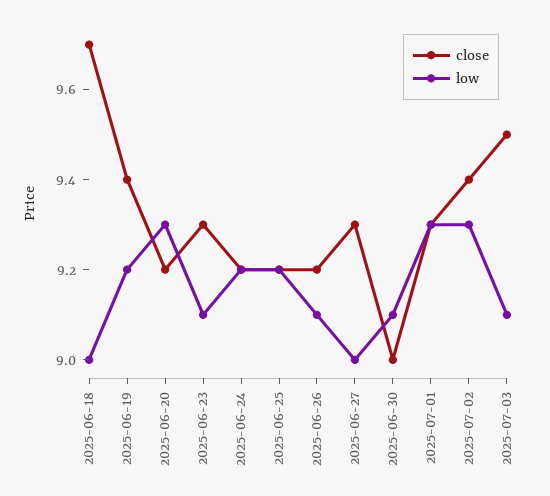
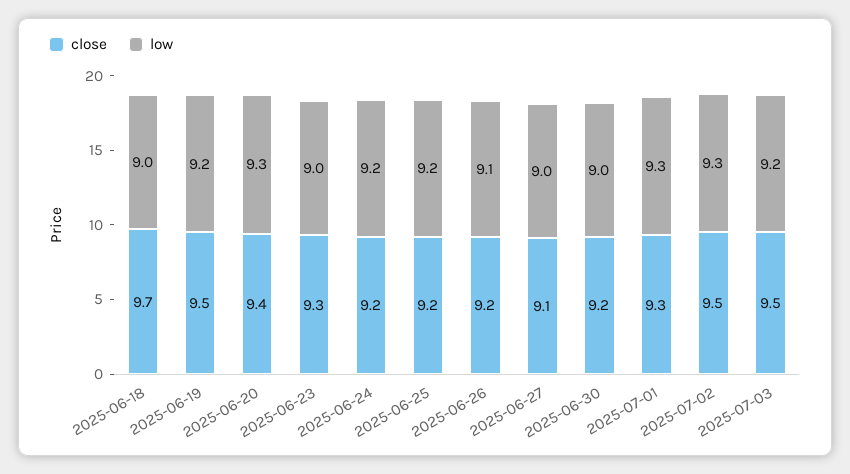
  {
    "close": {
      "2025-06-18": 9.7,
-     "2025-06-19": 9.4,
+     "2025-06-19": 9.5,
-     "2025-06-20": 9.2,
+     "2025-06-20": 9.4,
      "2025-06-23": 9.3,
      "2025-06-24": 9.2,
      "2025-06-25": 9.2,
      "2025-06-26": 9.2,
-     "2025-06-27": 9.3,
+     "2025-06-27": 9.1,
-     "2025-06-30": 9,
+     "2025-06-30": 9.2,
      "2025-07-01": 9.3,
-     "2025-07-02": 9.4,
+     "2025-07-02": 9.5,
      "2025-07-03": 9.5
    },
    "low": {
      "2025-06-18": 9,
      "2025-06-19": 9.2,
      "2025-06-20": 9.3,
-     "2025-06-23": 9.1,
+     "2025-06-23": 9,
      "2025-06-24": 9.2,
      "2025-06-25": 9.2,
      "2025-06-26": 9.1,
      "2025-06-27": 9,
-     "2025-06-30": 9.1,
+     "2025-06-30": 9,
      "2025-07-01": 9.3,
      "2025-07-02": 9.3,
-     "2025-07-03": 9.1
+     "2025-07-03": 9.2
    }
  }

